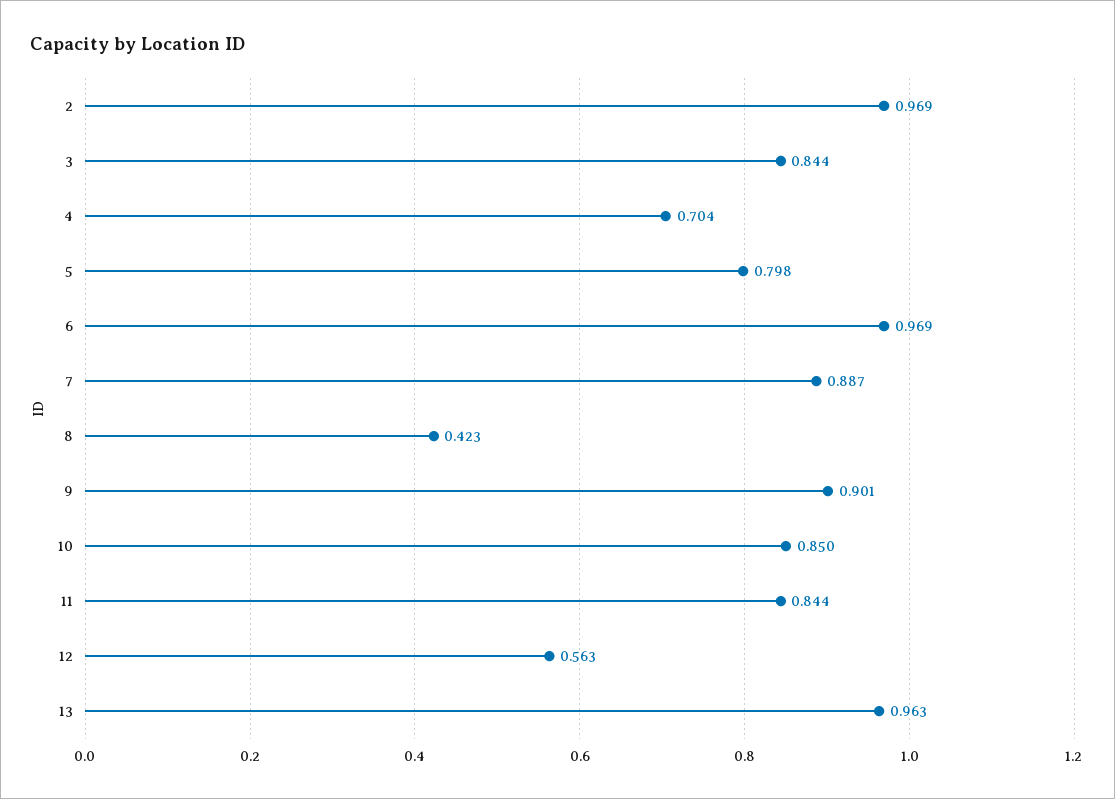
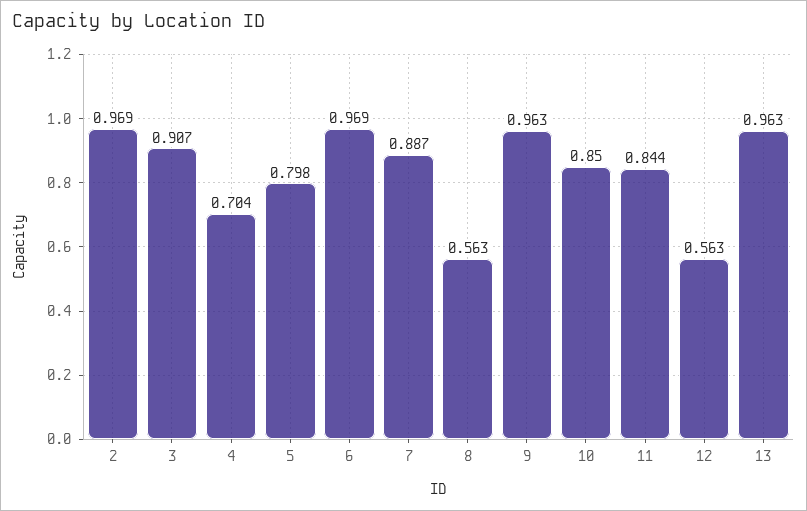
  {
    "2": 0.969,
-   "3": 0.844,
+   "3": 0.907,
    "4": 0.704,
    "5": 0.798,
    "6": 0.969,
    "7": 0.887,
-   "8": 0.423,
+   "8": 0.563,
-   "9": 0.901,
+   "9": 0.963,
    "10": 0.85,
    "11": 0.844,
    "12": 0.563,
    "13": 0.963
  }

